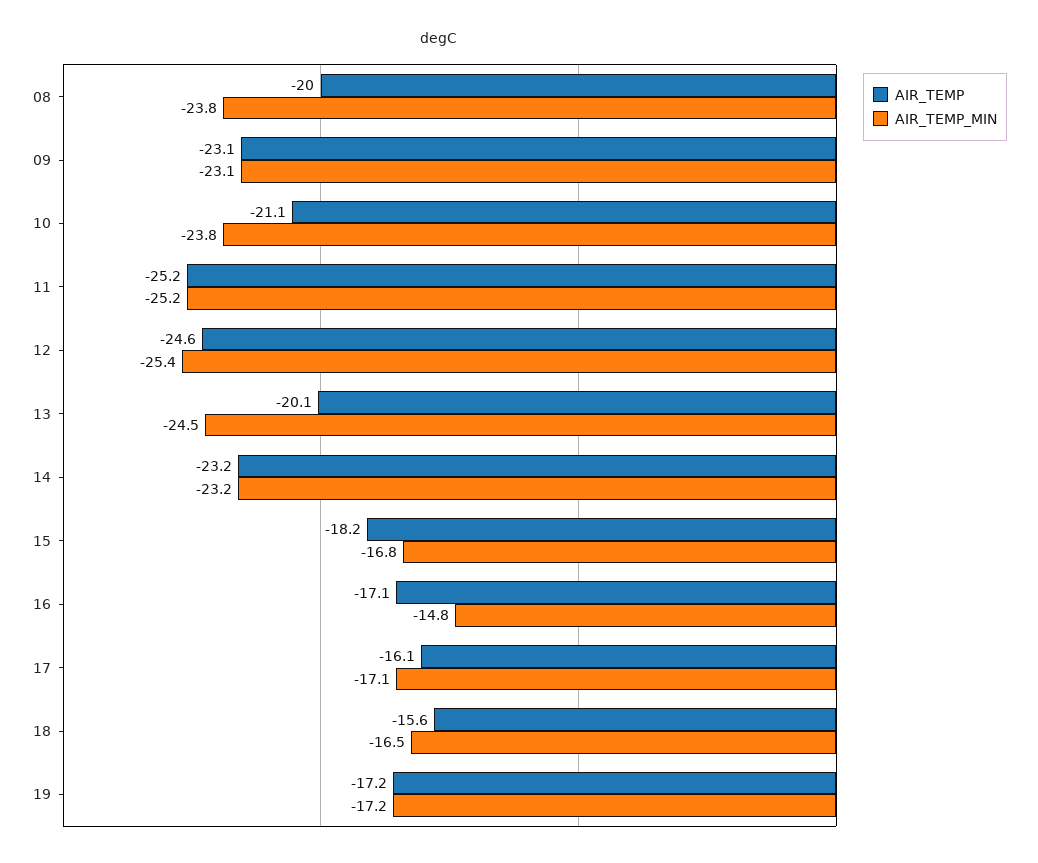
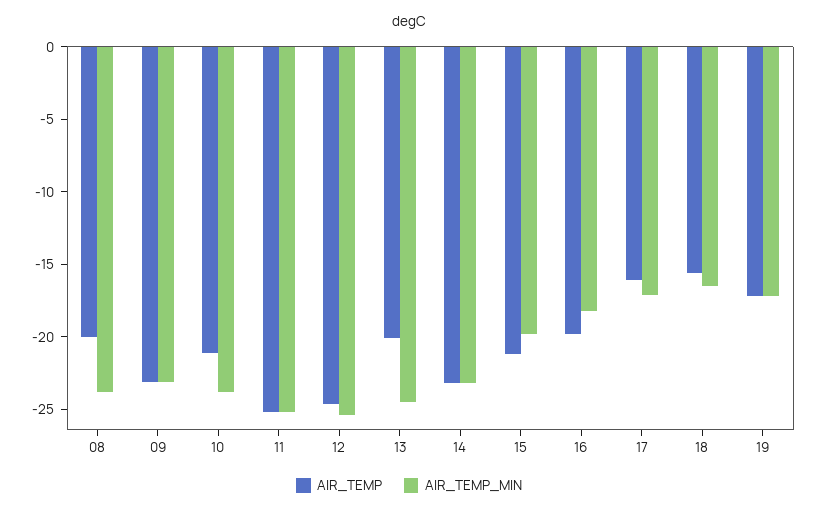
  {
    "AIR_TEMP": {
      "08": -20,
      "09": -23.1,
      "10": -21.1,
      "11": -25.2,
      "12": -24.6,
      "13": -20.1,
      "14": -23.2,
-     "15": -18.2,
+     "15": -21,
-     "16": -17.1,
+     "16": -20,
      "17": -16.1,
      "18": -15.6,
      "19": -17.2
    },
    "AIR_TEMP_MIN": {
      "08": -23.8,
      "09": -23.1,
      "10": -23.8,
      "11": -25.2,
      "12": -25.4,
      "13": -24.5,
      "14": -23.2,
-     "15": -16.8,
+     "15": -20,
-     "16": -14.8,
+     "16": -18,
      "17": -17.1,
      "18": -16.5,
      "19": -17.2
    }
  }

